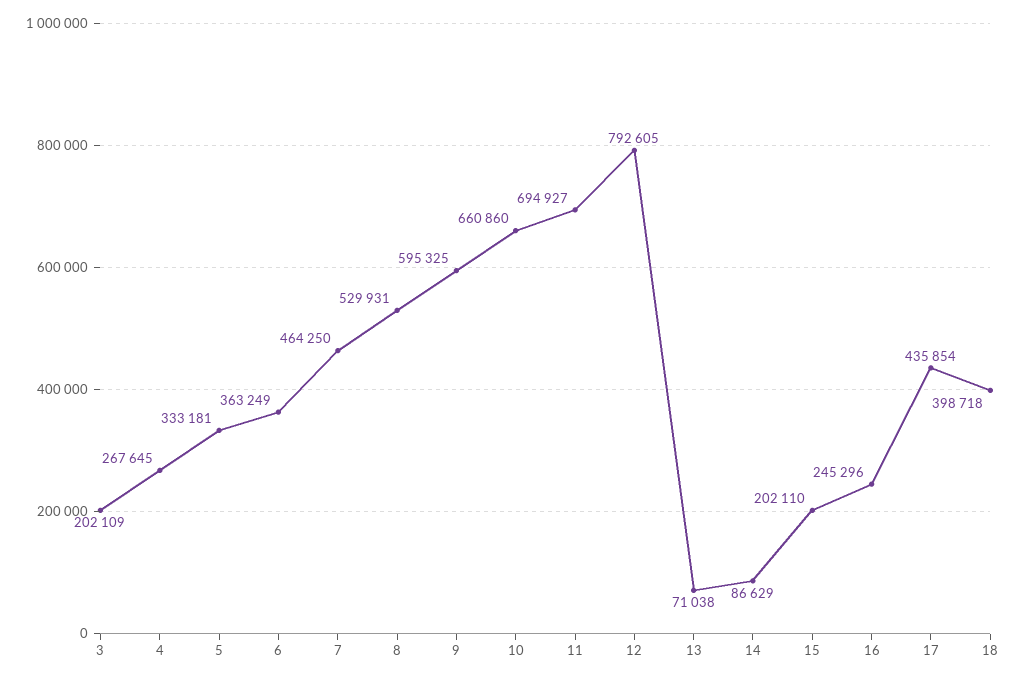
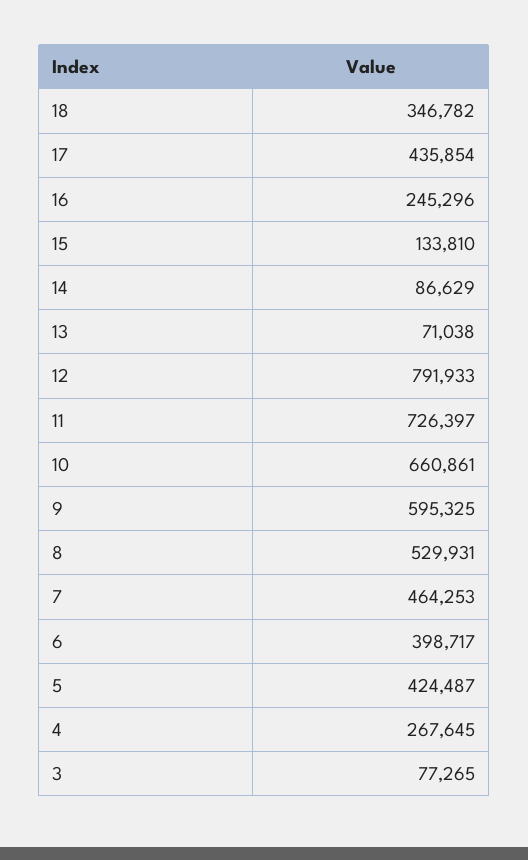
  {
-   "3": 202109,
+   "3": 77265,
    "4": 267645,
-   "5": 333181,
+   "5": 424487,
-   "6": 363249,
+   "6": 398717,
-   "7": 464250,
+   "7": 464253,
    "8": 529931,
    "9": 595325,
-   "10": 660860,
+   "10": 660861,
-   "11": 694927,
+   "11": 726397,
-   "12": 792605,
+   "12": 791933,
    "13": 71038,
    "14": 86629,
-   "15": 202110,
+   "15": 133810,
    "16": 245296,
    "17": 435854,
-   "18": 398718
+   "18": 346782
  }

